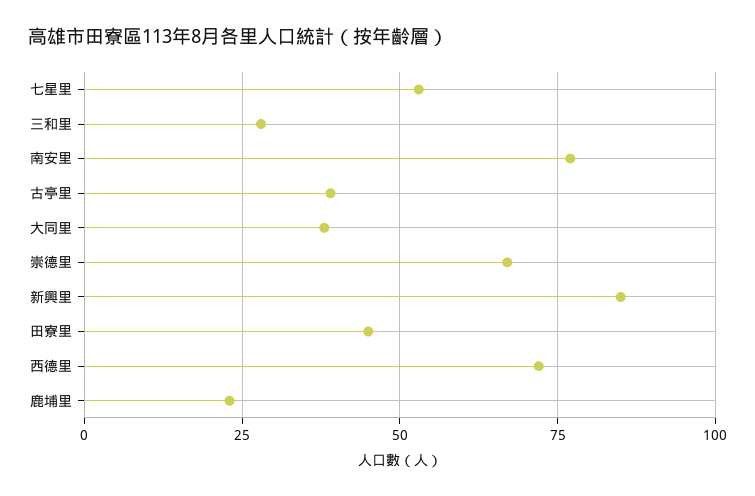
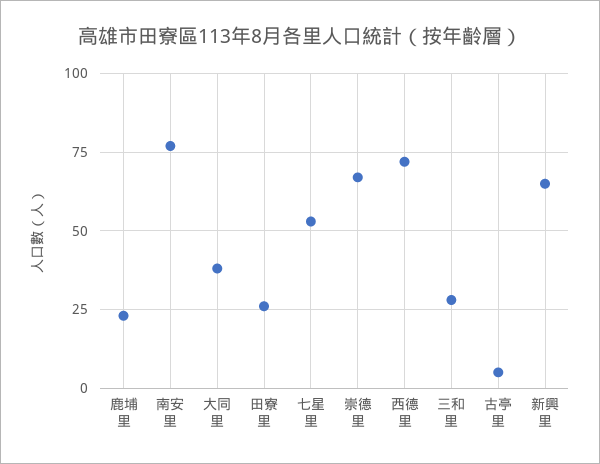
  {
    "七星里": 55,
    "三和里": 30,
    "南安里": 75,
-   "古亭里": 40,
+   "古亭里": 5,
    "大同里": 40,
    "崇德里": 65,
-   "新興里": 85,
+   "新興里": 65,
-   "田寮里": 45,
+   "田寮里": 25,
    "西德里": 70,
    "鹿埔里": 25
  }

